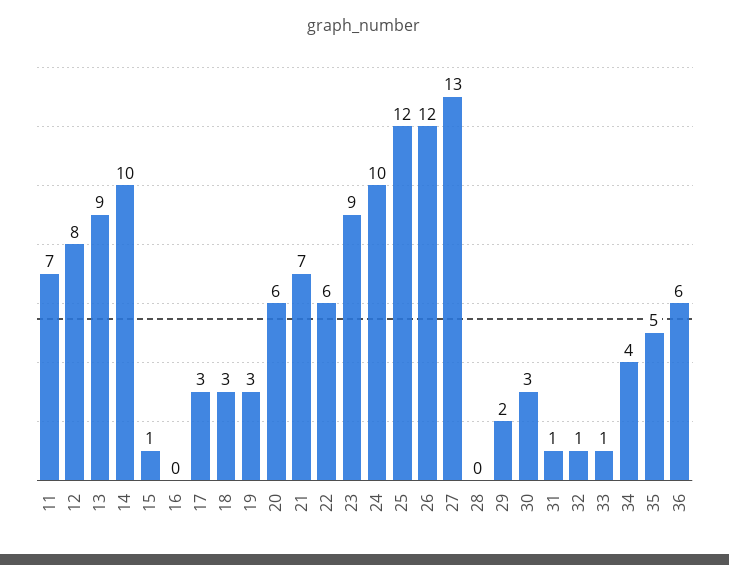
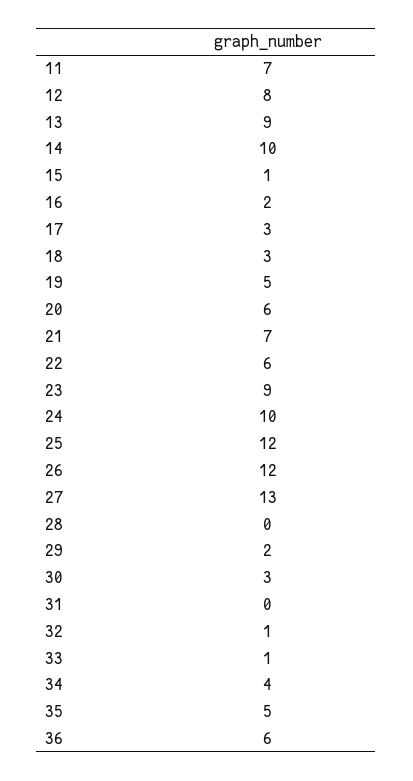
  {
    "11": 7,
    "12": 8,
    "13": 9,
    "14": 10,
    "15": 1,
-   "16": 0,
+   "16": 2,
    "17": 3,
    "18": 3,
-   "19": 3,
+   "19": 5,
    "20": 6,
    "21": 7,
    "22": 6,
    "23": 9,
    "24": 10,
    "25": 12,
    "26": 12,
    "27": 13,
    "28": 0,
    "29": 2,
    "30": 3,
-   "31": 1,
+   "31": 0,
    "32": 1,
    "33": 1,
    "34": 4,
    "35": 5,
    "36": 6
  }

